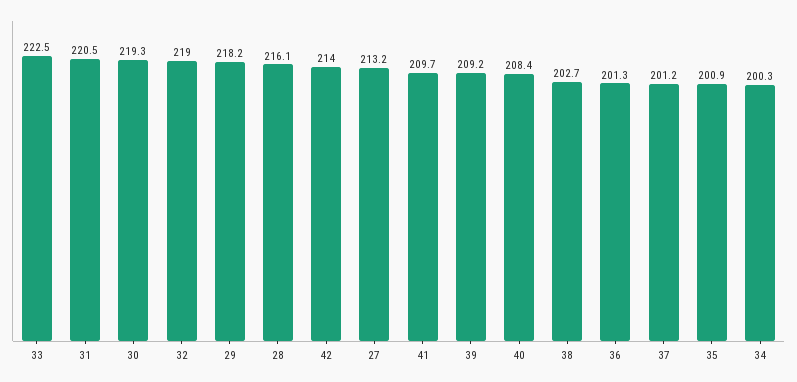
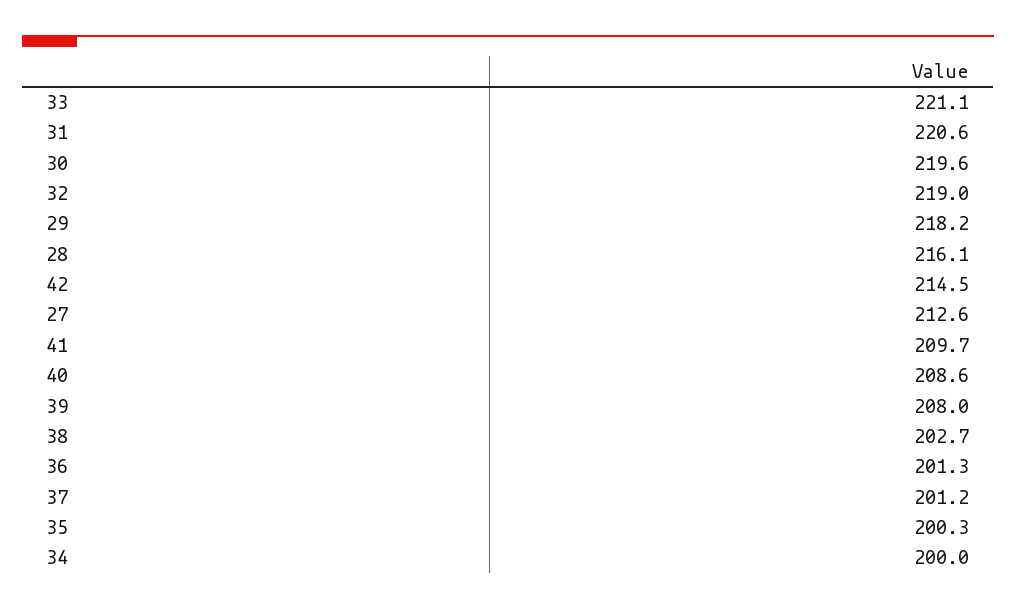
  {
-   "33": 222.5,
+   "33": 221.1,
-   "31": 220.5,
+   "31": 220.6,
-   "30": 219.3,
+   "30": 219.6,
    "32": 219,
    "29": 218.2,
    "28": 216.1,
-   "42": 214,
+   "42": 214.5,
-   "27": 213.2,
+   "27": 212.6,
    "41": 209.7,
-   "39": 209.2,
+   "39": 208,
-   "40": 208.4,
+   "40": 208.6,
    "38": 202.7,
    "36": 201.3,
    "37": 201.2,
-   "35": 200.9,
+   "35": 200.3,
-   "34": 200.3
+   "34": 200
  }

